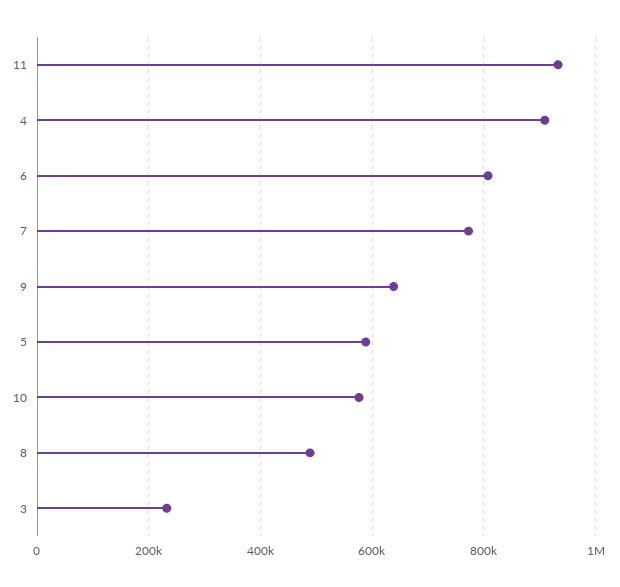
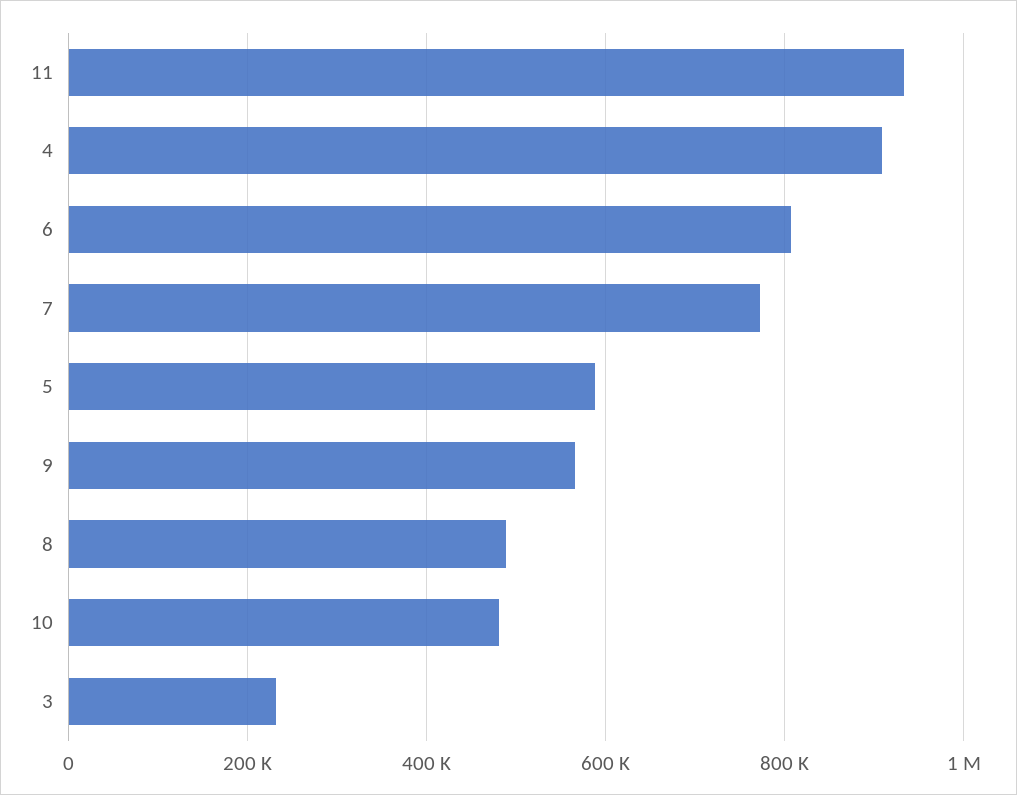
  {
    "11": 940000,
    "4": 900000,
    "6": 800000,
    "7": 780000,
-   "9": 640000,
+   "9": 560000,
    "5": 580000,
-   "10": 580000,
+   "10": 480000,
    "8": 480000,
    "3": 240000
  }

